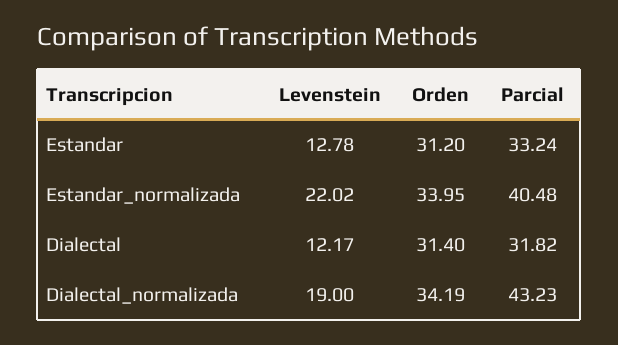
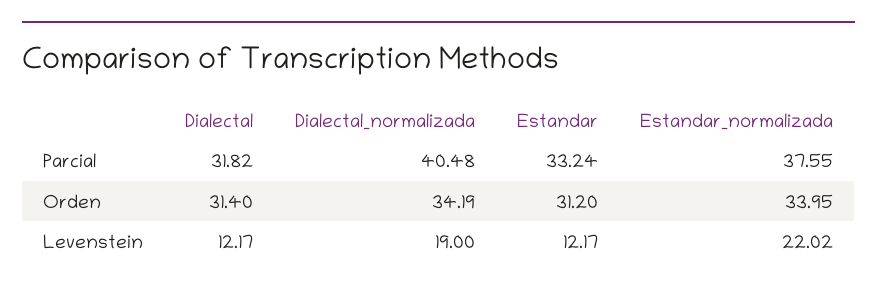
  {
    "Levenstein": {
-     "Estandar": 12.78,
+     "Estandar": 12.17,
      "Estandar_normalizada": 22.02,
      "Dialectal": 12.17,
      "Dialectal_normalizada": 19
    },
    "Orden": {
      "Estandar": 31.2,
      "Estandar_normalizada": 33.95,
      "Dialectal": 31.4,
      "Dialectal_normalizada": 34.19
    },
    "Parcial": {
      "Estandar": 33.24,
-     "Estandar_normalizada": 40.48,
+     "Estandar_normalizada": 37.55,
      "Dialectal": 31.82,
-     "Dialectal_normalizada": 43.23
+     "Dialectal_normalizada": 40.48
    }
  }

